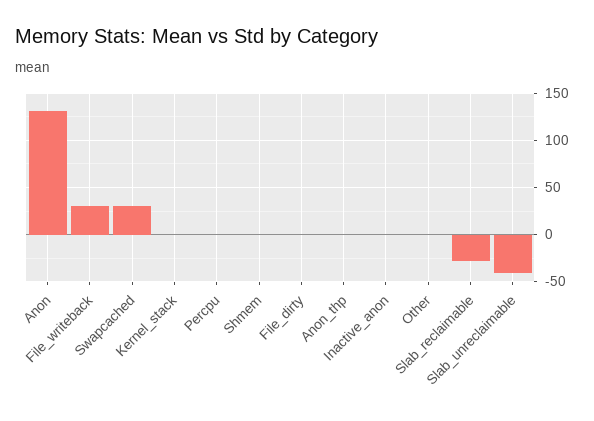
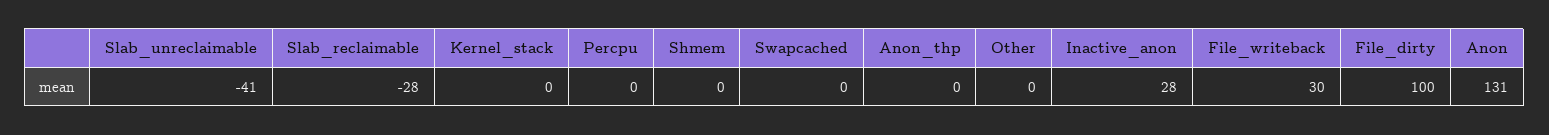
  {
    "Anon": 131,
    "File_writeback": 30,
-   "Swapcached": 30,
+   "Swapcached": 0,
    "Kernel_stack": 0,
    "Percpu": 0,
    "Shmem": 0,
-   "File_dirty": 0,
+   "File_dirty": 100,
    "Anon_thp": 0,
-   "Inactive_anon": 0,
+   "Inactive_anon": 28,
    "Other": 0,
    "Slab_reclaimable": -28,
    "Slab_unreclaimable": -41
  }

